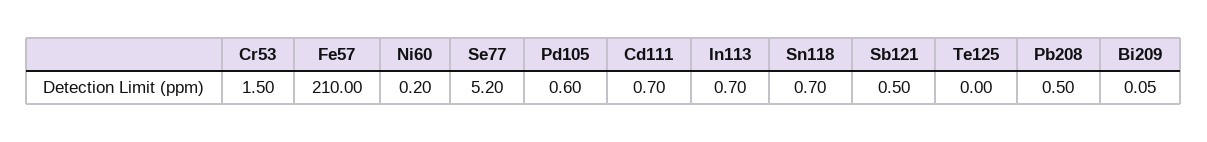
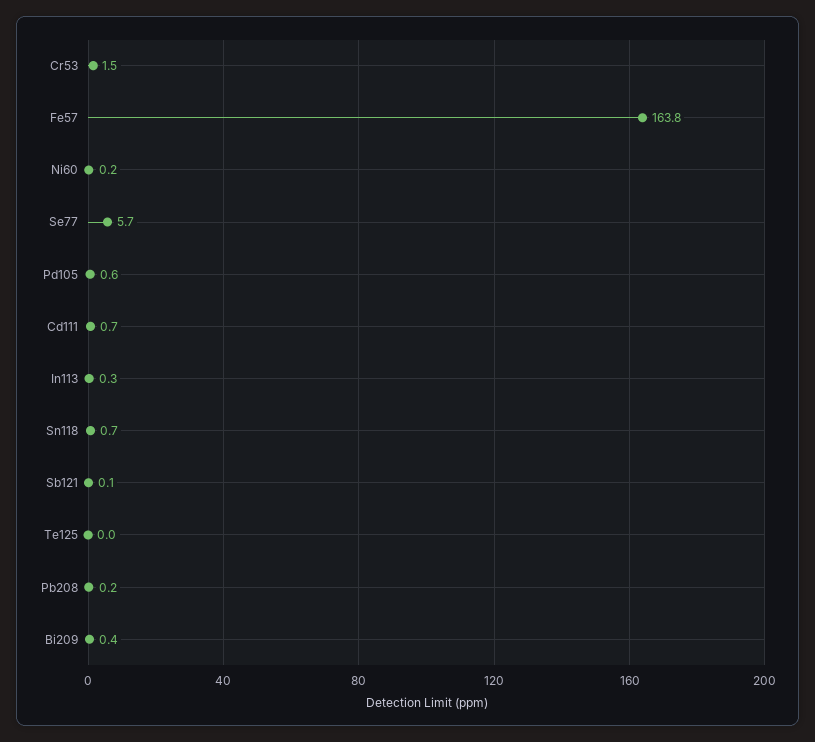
  {
    "Cr53": 1.5,
-   "Fe57": 210,
+   "Fe57": 163.8,
    "Ni60": 0.2,
-   "Se77": 5.2,
+   "Se77": 5.7,
    "Pd105": 0.6,
    "Cd111": 0.7,
-   "In113": 0.7,
+   "In113": 0.3,
    "Sn118": 0.7,
-   "Sb121": 0.5,
+   "Sb121": 0.1,
    "Te125": 0,
-   "Pb208": 0.5,
+   "Pb208": 0.2,
-   "Bi209": 0.05
+   "Bi209": 0.4
  }

